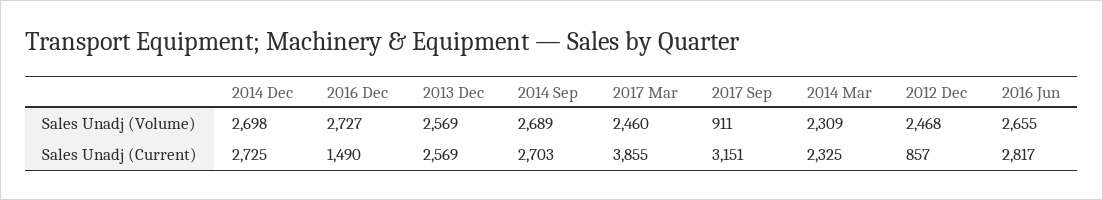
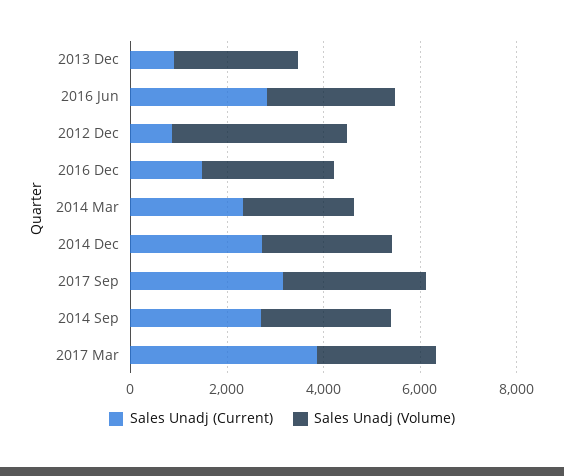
  {
    "Sales Unadj (Volume)": {
      "2014 Dec": 2698,
      "2016 Dec": 2727,
      "2013 Dec": 2569,
      "2014 Sep": 2689,
      "2017 Mar": 2460,
-     "2017 Sep": 911,
+     "2017 Sep": 3000,
      "2014 Mar": 2309,
-     "2012 Dec": 2468,
+     "2012 Dec": 3500,
      "2016 Jun": 2655
    },
    "Sales Unadj (Current)": {
      "2014 Dec": 2725,
      "2016 Dec": 1490,
-     "2013 Dec": 2569,
+     "2013 Dec": 1000,
      "2014 Sep": 2703,
      "2017 Mar": 3855,
      "2017 Sep": 3151,
      "2014 Mar": 2325,
      "2012 Dec": 857,
      "2016 Jun": 2817
    }
  }

